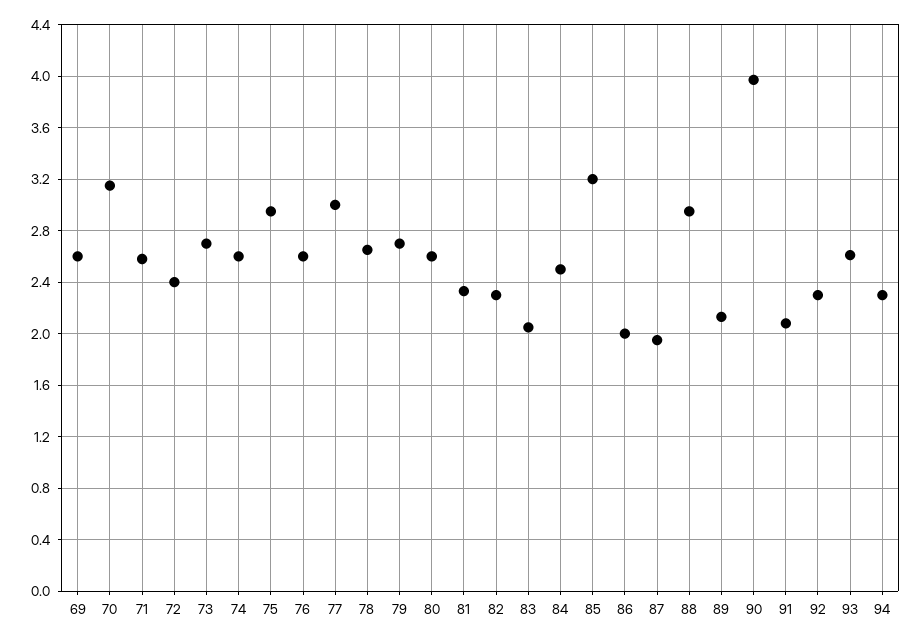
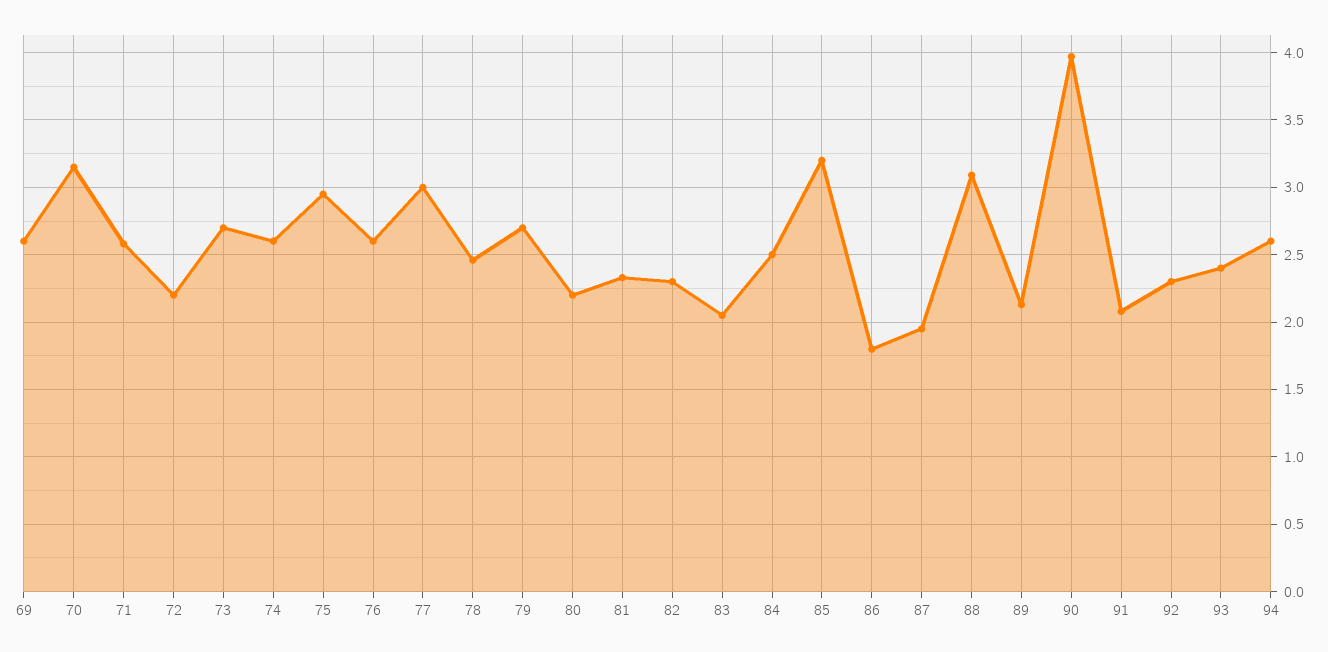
  {
    "69": 2.6,
    "70": 3.15,
    "71": 2.6,
-   "72": 2.4,
+   "72": 2.2,
    "73": 2.7,
    "74": 2.6,
    "75": 2.95,
    "76": 2.6,
    "77": 3,
-   "78": 2.65,
+   "78": 2.45,
    "79": 2.7,
-   "80": 2.6,
+   "80": 2.2,
    "81": 2.35,
    "82": 2.3,
    "83": 2.05,
    "84": 2.5,
    "85": 3.2,
-   "86": 2,
+   "86": 1.8,
    "87": 1.95,
-   "88": 2.95,
+   "88": 3.1,
    "89": 2.15,
    "90": 3.95,
    "91": 2.1,
    "92": 2.3,
-   "93": 2.6,
+   "93": 2.4,
-   "94": 2.3
+   "94": 2.6
  }

